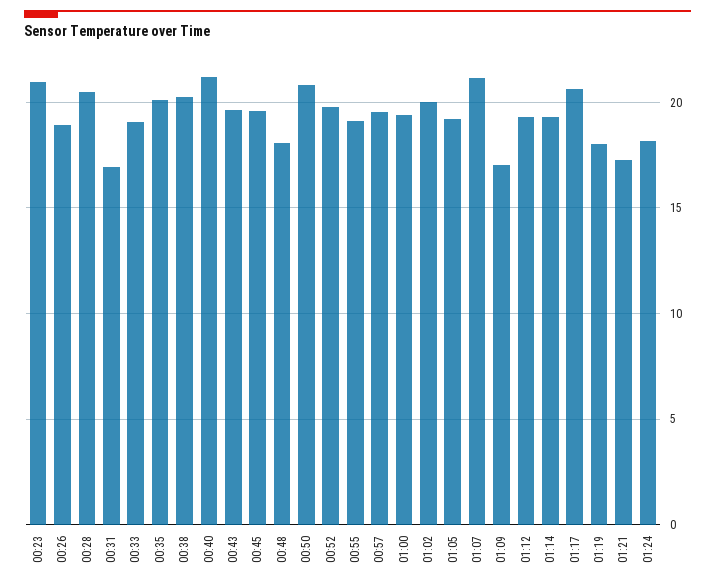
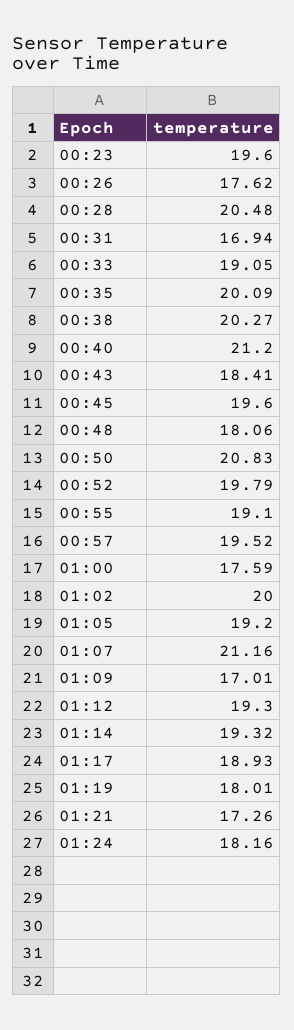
  {
-   "00:23": 21,
+   "00:23": 19.6,
-   "00:26": 19,
+   "00:26": 17.62,
    "00:28": 20.48,
    "00:31": 16.94,
    "00:33": 19.05,
    "00:35": 20.09,
    "00:38": 20.27,
    "00:40": 21.2,
-   "00:43": 19.5,
+   "00:43": 18.41,
    "00:45": 19.6,
    "00:48": 18.06,
    "00:50": 20.83,
    "00:52": 19.79,
    "00:55": 19.1,
    "00:57": 19.52,
-   "01:00": 19.5,
+   "01:00": 17.59,
    "01:02": 20,
    "01:05": 19.2,
    "01:07": 21.16,
    "01:09": 17.01,
    "01:12": 19.3,
    "01:14": 19.32,
-   "01:17": 20.5,
+   "01:17": 18.93,
    "01:19": 18.01,
    "01:21": 17.26,
    "01:24": 18.16
  }

